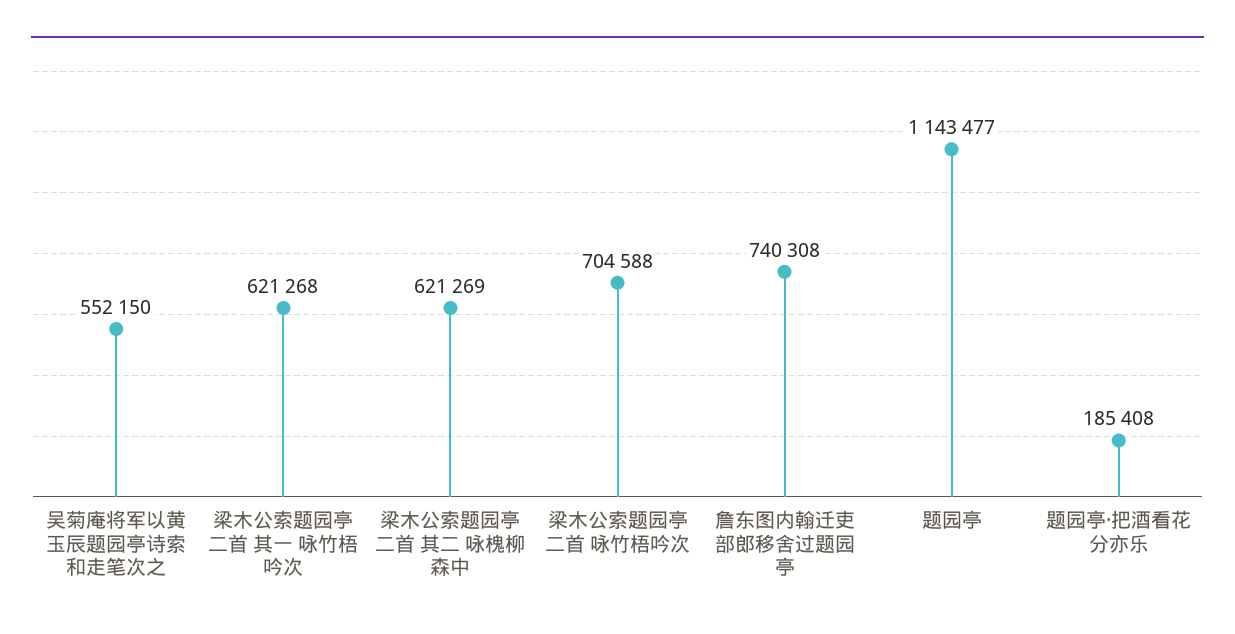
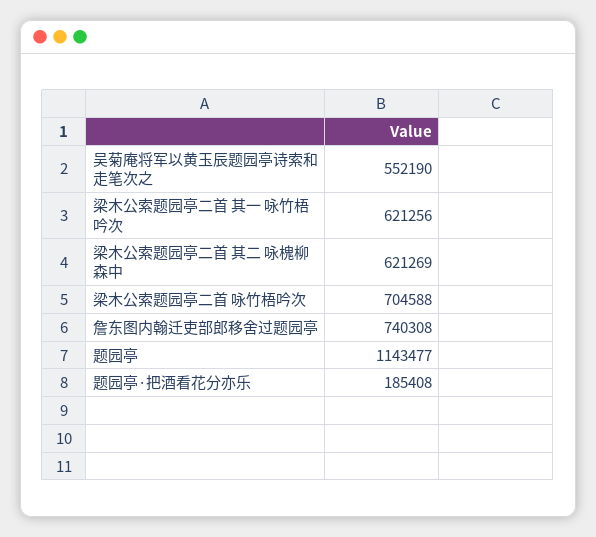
  {
-   "吴菊庵将军以黄玉辰题园亭诗索和走笔次之": 552150,
+   "吴菊庵将军以黄玉辰题园亭诗索和走笔次之": 552190,
-   "梁木公索题园亭二首 其一 咏竹梧吟次": 621268,
+   "梁木公索题园亭二首 其一 咏竹梧吟次": 621256,
    "梁木公索题园亭二首 其二 咏槐柳森中": 621269,
    "梁木公索题园亭二首 咏竹梧吟次": 704588,
    "詹东图内翰迁吏部郎移舍过题园亭": 740308,
    "题园亭": 1143477,
    "题园亭·把酒看花分亦乐": 185408
  }

